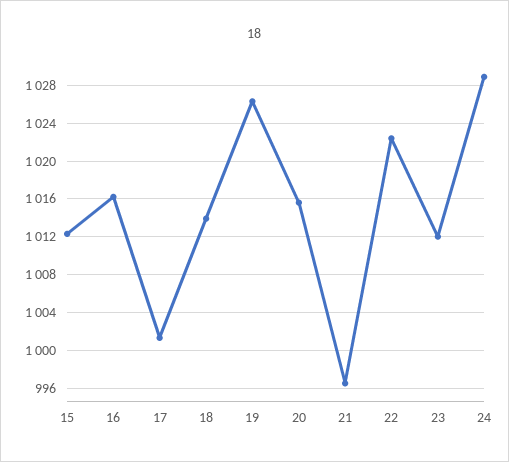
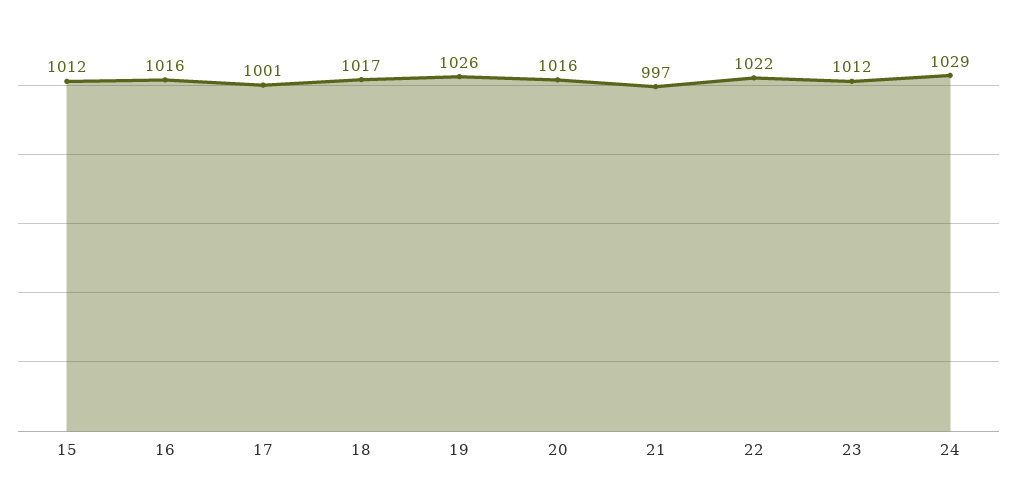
  {
    "15": 1012,
    "16": 1016,
    "17": 1001,
-   "18": 1014,
+   "18": 1017,
    "19": 1026,
    "20": 1016,
    "21": 997,
    "22": 1022,
    "23": 1012,
    "24": 1029
  }

